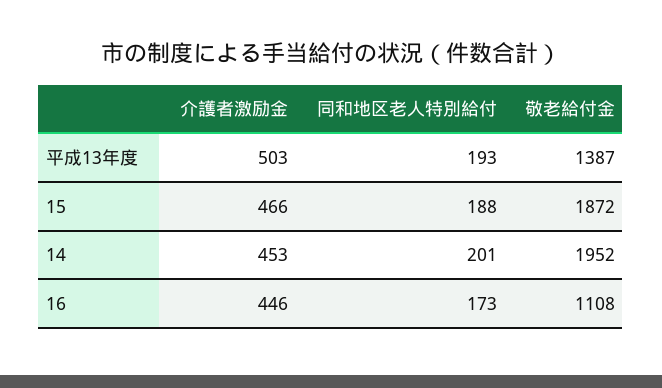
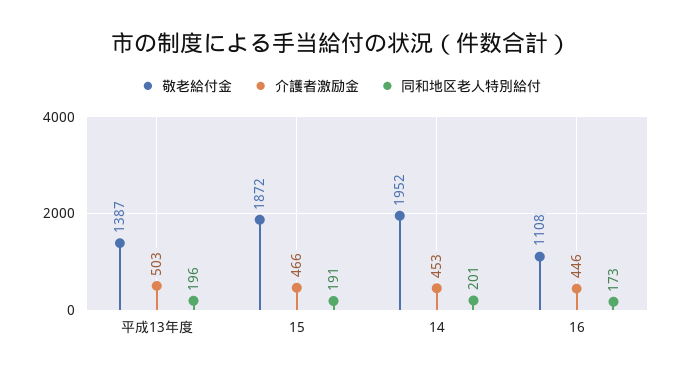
  {
    "介護者激励金": {
      "平成13年度": 503,
      "15": 466,
      "14": 453,
      "16": 446
    },
    "同和地区老人特別給付": {
-     "平成13年度": 193,
+     "平成13年度": 196,
-     "15": 188,
+     "15": 191,
      "14": 201,
      "16": 173
    },
    "敬老給付金": {
      "平成13年度": 1387,
      "15": 1872,
      "14": 1952,
      "16": 1108
    }
  }

